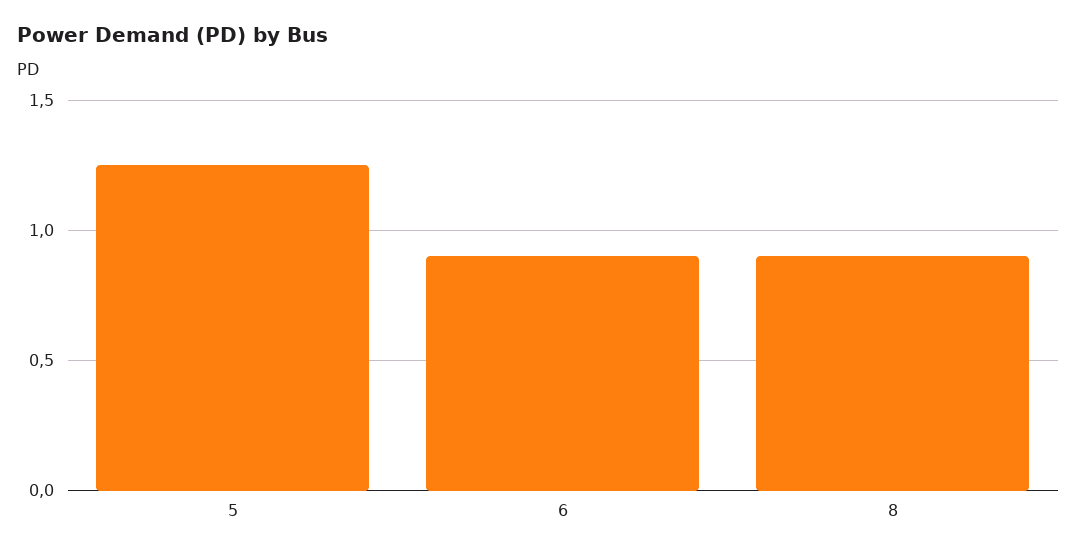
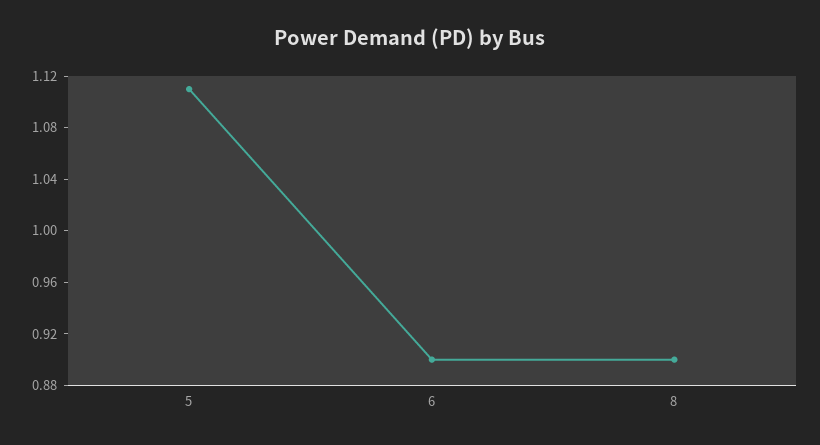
  {
-   "5": 1.25,
+   "5": 1.11,
    "6": 0.9,
    "8": 0.9
  }

